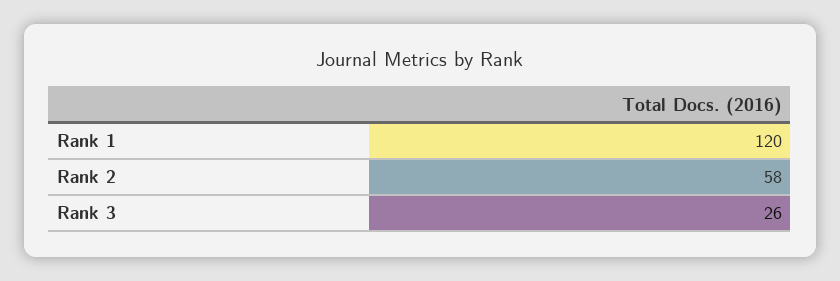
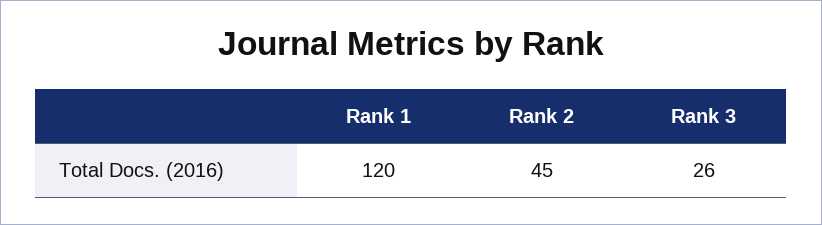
  {
    "Rank 1": 120,
-   "Rank 2": 58,
+   "Rank 2": 45,
    "Rank 3": 26
  }

